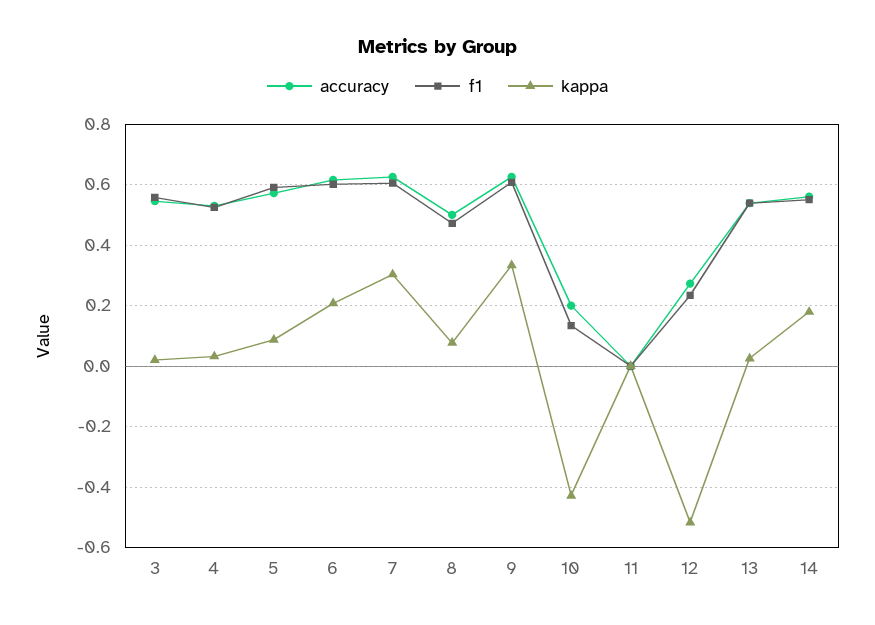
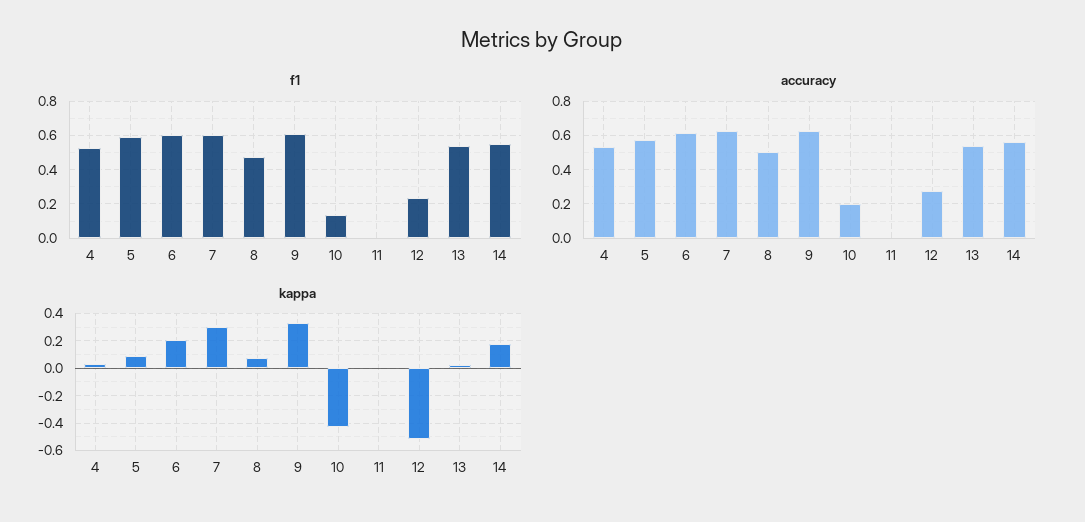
  {
    "accuracy": {
-     "3": 0.54,
      "4": 0.52,
      "5": 0.58,
      "6": 0.62,
      "7": 0.62,
      "8": 0.5,
      "9": 0.62,
      "10": 0.2,
      "11": 0,
      "12": 0.28,
      "13": 0.54,
      "14": 0.56
    },
    "f1": {
-     "3": 0.56,
      "4": 0.52,
      "5": 0.6,
      "6": 0.6,
      "7": 0.6,
      "8": 0.48,
      "9": 0.6,
      "10": 0.14,
      "11": 0,
      "12": 0.24,
      "13": 0.54,
      "14": 0.56
    },
    "kappa": {
-     "3": 0.02,
      "4": 0.04,
      "5": 0.08,
      "6": 0.2,
      "7": 0.3,
      "8": 0.08,
      "9": 0.34,
      "10": -0.42,
      "11": 0,
      "12": -0.52,
      "13": 0.02,
      "14": 0.18
    }
  }

